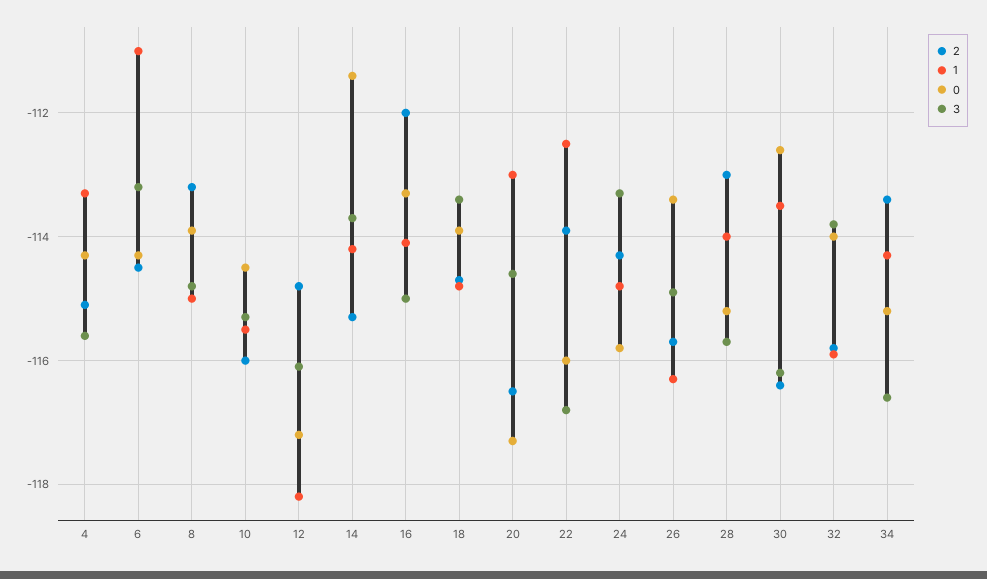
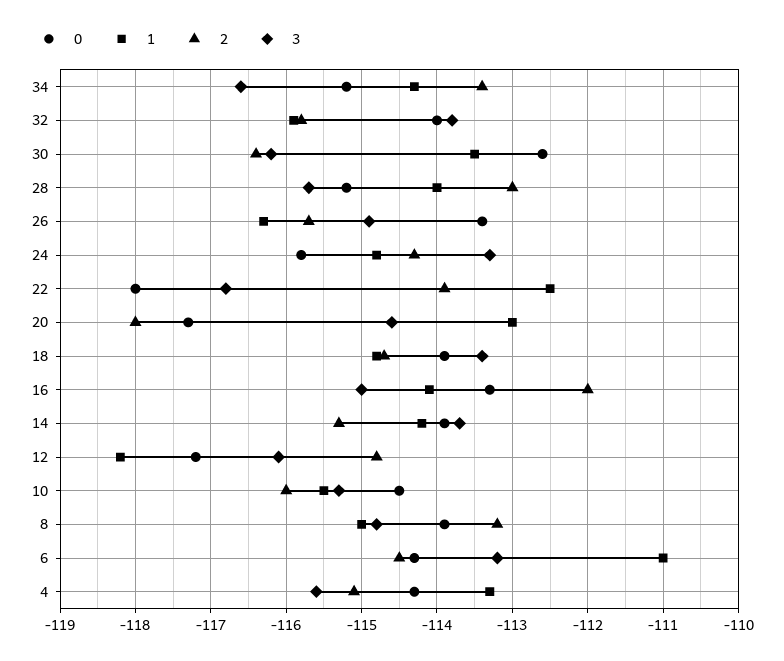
  {
    "2": {
      "4": -115.1,
      "6": -114.5,
      "8": -113.2,
      "10": -116,
      "12": -114.8,
      "14": -115.3,
      "16": -112,
      "18": -114.7,
-     "20": -116.5,
+     "20": -118,
      "22": -113.9,
      "24": -114.3,
      "26": -115.7,
      "28": -113,
      "30": -116.4,
      "32": -115.8,
      "34": -113.4
    },
    "1": {
      "4": -113.3,
      "6": -111,
      "8": -115,
      "10": -115.5,
      "12": -118.2,
      "14": -114.2,
      "16": -114.1,
      "18": -114.8,
      "20": -113,
      "22": -112.5,
      "24": -114.8,
      "26": -116.3,
      "28": -114,
      "30": -113.5,
      "32": -115.9,
      "34": -114.3
    },
    "0": {
      "4": -114.3,
      "6": -114.3,
      "8": -113.9,
      "10": -114.5,
      "12": -117.2,
-     "14": -111.5,
+     "14": -113.9,
      "16": -113.3,
      "18": -113.9,
      "20": -117.3,
-     "22": -116,
+     "22": -118,
      "24": -115.8,
      "26": -113.4,
      "28": -115.2,
      "30": -112.6,
      "32": -114,
      "34": -115.2
    },
    "3": {
      "4": -115.6,
      "6": -113.2,
      "8": -114.8,
      "10": -115.3,
      "12": -116.1,
      "14": -113.7,
      "16": -115,
      "18": -113.4,
      "20": -114.6,
      "22": -116.8,
      "24": -113.3,
      "26": -114.9,
      "28": -115.7,
      "30": -116.2,
      "32": -113.8,
      "34": -116.6
    }
  }

